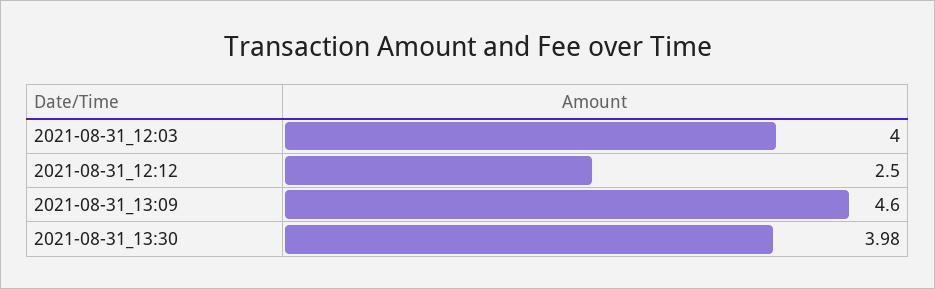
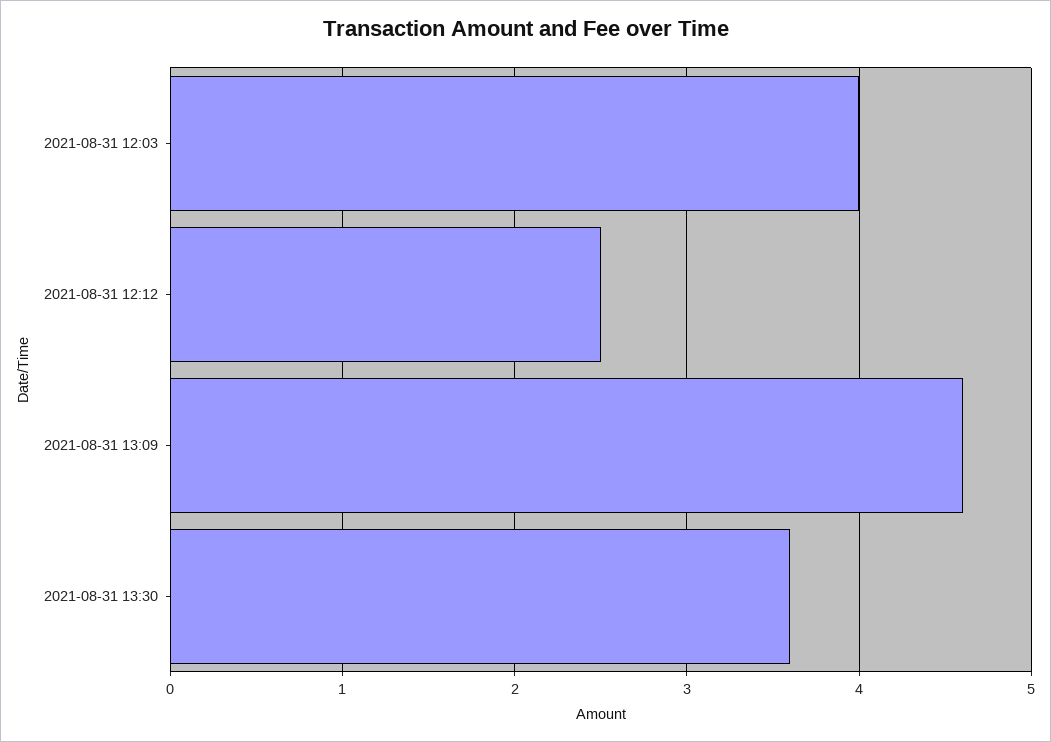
  {
    "2021-08-31_12:03": 4,
    "2021-08-31_12:12": 2.5,
    "2021-08-31_13:09": 4.6,
-   "2021-08-31_13:30": 3.98
+   "2021-08-31_13:30": 3.6
  }

